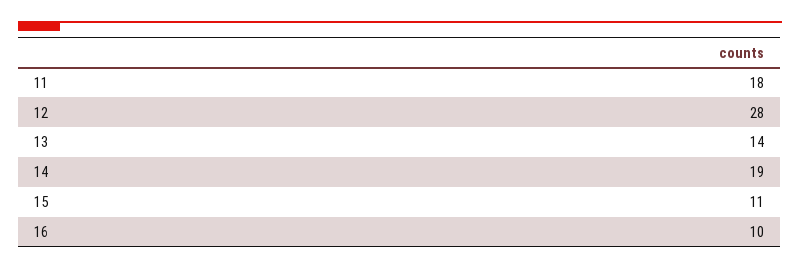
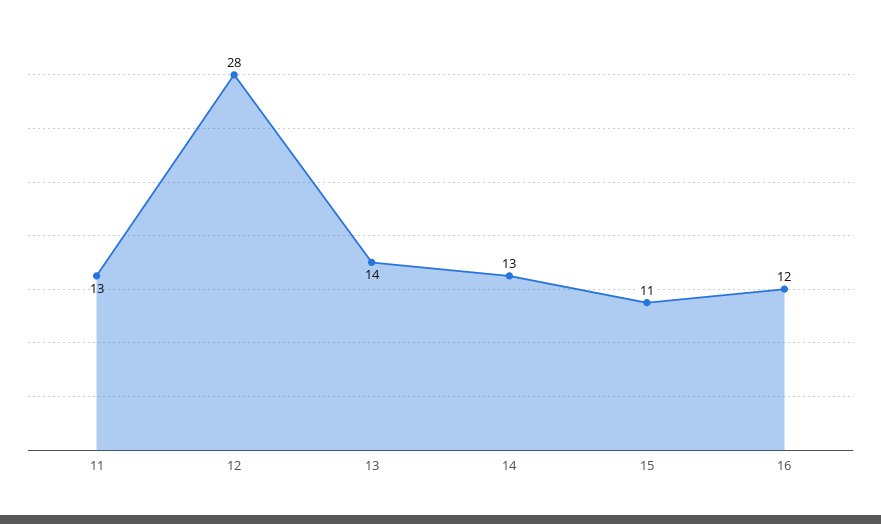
  {
-   "11": 18,
+   "11": 13,
    "12": 28,
    "13": 14,
-   "14": 19,
+   "14": 13,
    "15": 11,
-   "16": 10
+   "16": 12
  }

